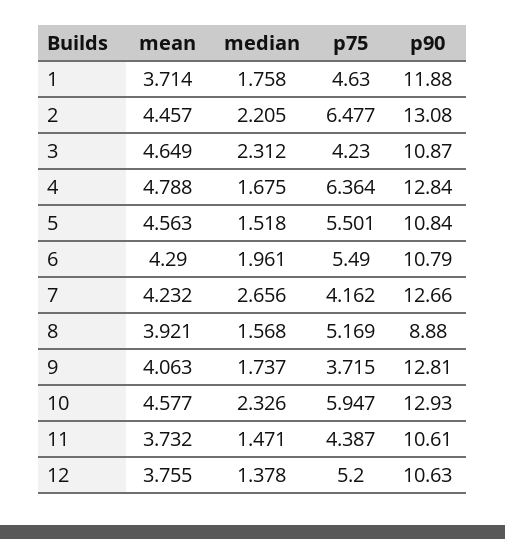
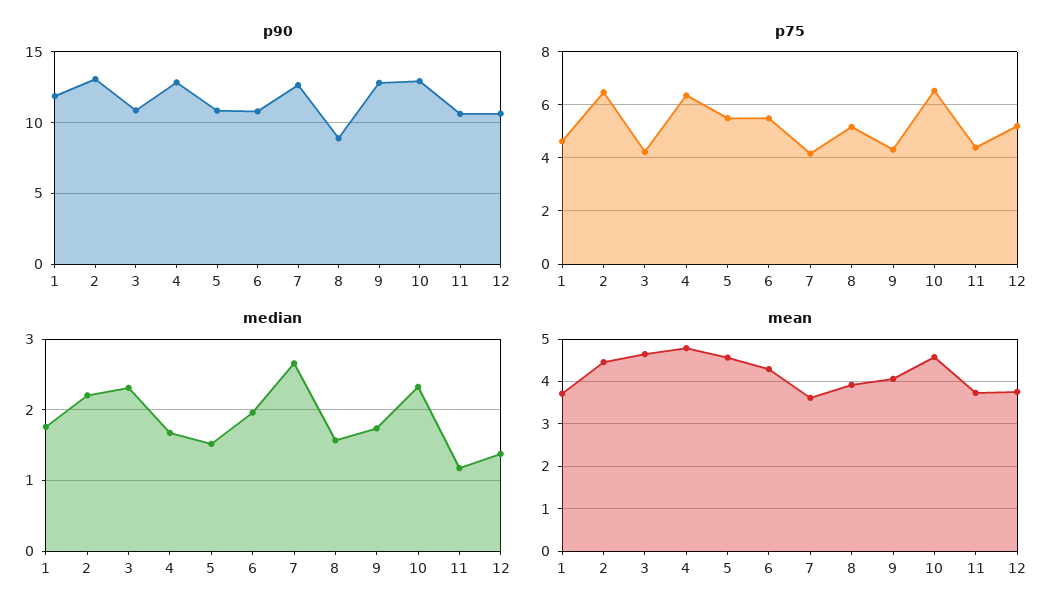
  {
    "mean": {
      "1": 3.714,
      "2": 4.457,
      "3": 4.649,
      "4": 4.788,
      "5": 4.563,
      "6": 4.29,
-     "7": 4.232,
+     "7": 3.6,
      "8": 3.921,
      "9": 4.063,
      "10": 4.577,
      "11": 3.732,
      "12": 3.755
    },
    "median": {
      "1": 1.758,
      "2": 2.205,
      "3": 2.312,
      "4": 1.675,
      "5": 1.518,
      "6": 1.961,
      "7": 2.656,
      "8": 1.568,
      "9": 1.737,
      "10": 2.326,
-     "11": 1.471,
+     "11": 1.2,
      "12": 1.378
    },
    "p75": {
      "1": 4.63,
      "2": 6.477,
      "3": 4.23,
      "4": 6.364,
      "5": 5.501,
      "6": 5.49,
      "7": 4.162,
      "8": 5.169,
-     "9": 3.715,
+     "9": 4.25,
-     "10": 5.947,
+     "10": 6.5,
      "11": 4.387,
      "12": 5.2
    },
    "p90": {
      "1": 11.88,
      "2": 13.08,
      "3": 10.87,
      "4": 12.84,
      "5": 10.84,
      "6": 10.79,
      "7": 12.66,
      "8": 8.88,
      "9": 12.81,
      "10": 12.93,
      "11": 10.61,
      "12": 10.63
    }
  }

